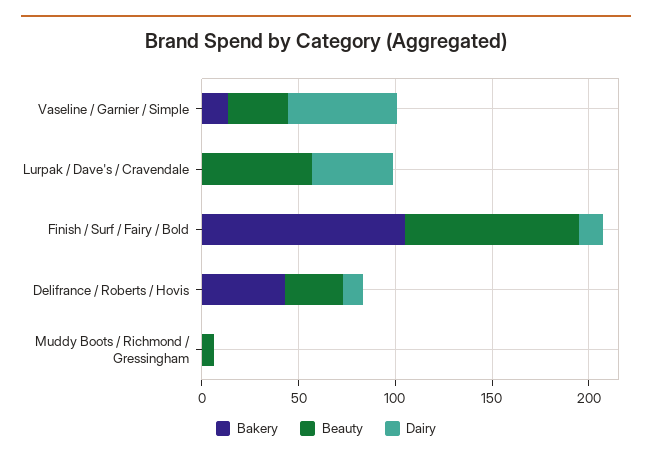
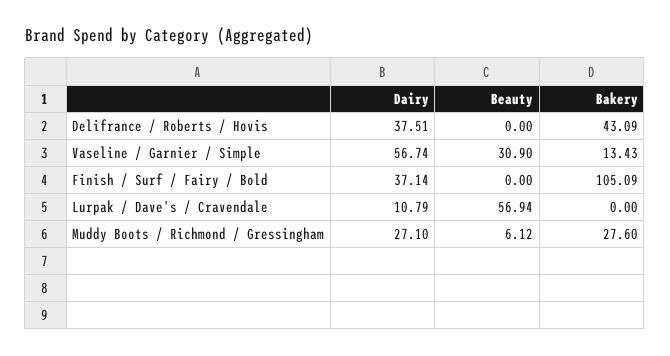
  {
    "Bakery": {
      "Vaseline / Garnier / Simple": 13.43,
      "Lurpak / Dave's / Cravendale": 0,
      "Finish / Surf / Fairy / Bold": 105.09,
      "Delifrance / Roberts / Hovis": 43.09,
-     "Muddy Boots / Richmond / Gressingham": 0
+     "Muddy Boots / Richmond / Gressingham": 27.6
    },
    "Beauty": {
      "Vaseline / Garnier / Simple": 30.9,
      "Lurpak / Dave's / Cravendale": 56.94,
-     "Finish / Surf / Fairy / Bold": 90,
+     "Finish / Surf / Fairy / Bold": 0,
-     "Delifrance / Roberts / Hovis": 30,
+     "Delifrance / Roberts / Hovis": 0,
      "Muddy Boots / Richmond / Gressingham": 6.12
    },
    "Dairy": {
      "Vaseline / Garnier / Simple": 56.74,
-     "Lurpak / Dave's / Cravendale": 40,
+     "Lurpak / Dave's / Cravendale": 10.79,
-     "Finish / Surf / Fairy / Bold": 10,
+     "Finish / Surf / Fairy / Bold": 37.14,
-     "Delifrance / Roberts / Hovis": 10,
+     "Delifrance / Roberts / Hovis": 37.51,
-     "Muddy Boots / Richmond / Gressingham": 0
+     "Muddy Boots / Richmond / Gressingham": 27.1
    }
  }

